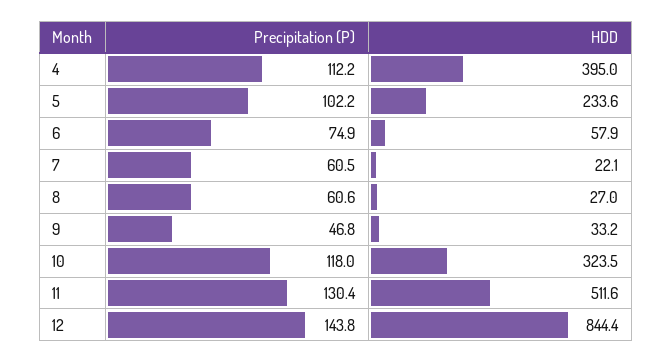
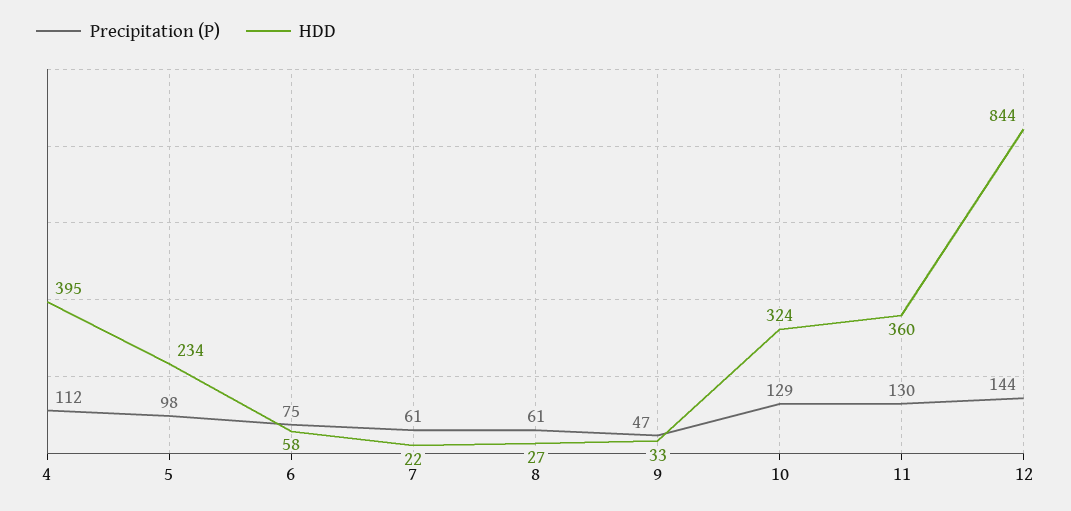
  {
    "Precipitation (P)": {
      "4": 112.2,
-     "5": 102.2,
+     "5": 98,
      "6": 74.9,
      "7": 60.5,
      "8": 60.6,
      "9": 46.8,
-     "10": 118,
+     "10": 129,
      "11": 130.4,
      "12": 143.8
    },
    "HDD": {
      "4": 395,
      "5": 233.6,
      "6": 57.9,
      "7": 22.1,
      "8": 27,
      "9": 33.2,
      "10": 323.5,
-     "11": 511.6,
+     "11": 360,
      "12": 844.4
    }
  }

